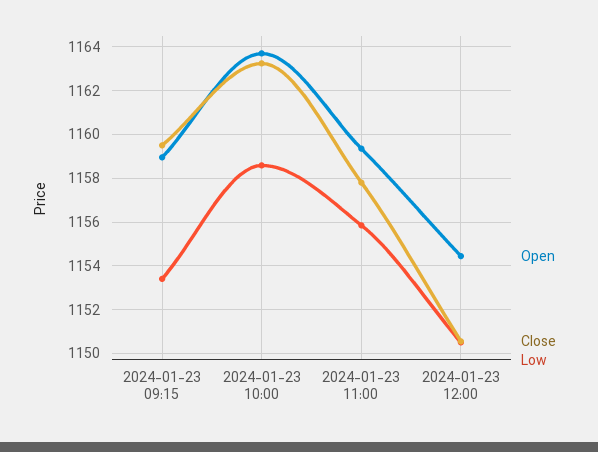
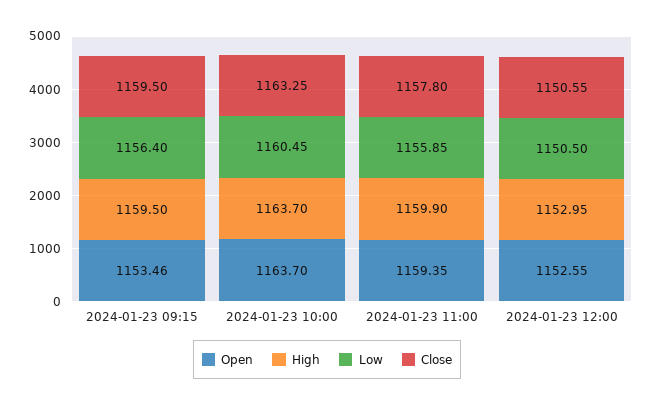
  {
    "Open": {
-     "2024-01-23 09:15": 1159,
+     "2024-01-23 09:15": 1153.46,
      "2024-01-23 10:00": 1163.7,
      "2024-01-23 11:00": 1159.35,
-     "2024-01-23 12:00": 1154.5
+     "2024-01-23 12:00": 1152.55
    },
    "Close": {
      "2024-01-23 09:15": 1159.5,
      "2024-01-23 10:00": 1163.25,
      "2024-01-23 11:00": 1157.8,
      "2024-01-23 12:00": 1150.55
    },
    "Low": {
-     "2024-01-23 09:15": 1153.5,
+     "2024-01-23 09:15": 1156.4,
-     "2024-01-23 10:00": 1158.5,
+     "2024-01-23 10:00": 1160.45,
      "2024-01-23 11:00": 1155.85,
      "2024-01-23 12:00": 1150.5
-   }
+   },
+   "High": {
+     "2024-01-23 09:15": 1159.5,
+     "2024-01-23 10:00": 1163.7,
+     "2024-01-23 11:00": 1159.9,
+     "2024-01-23 12:00": 1152.95
+   }
  }

